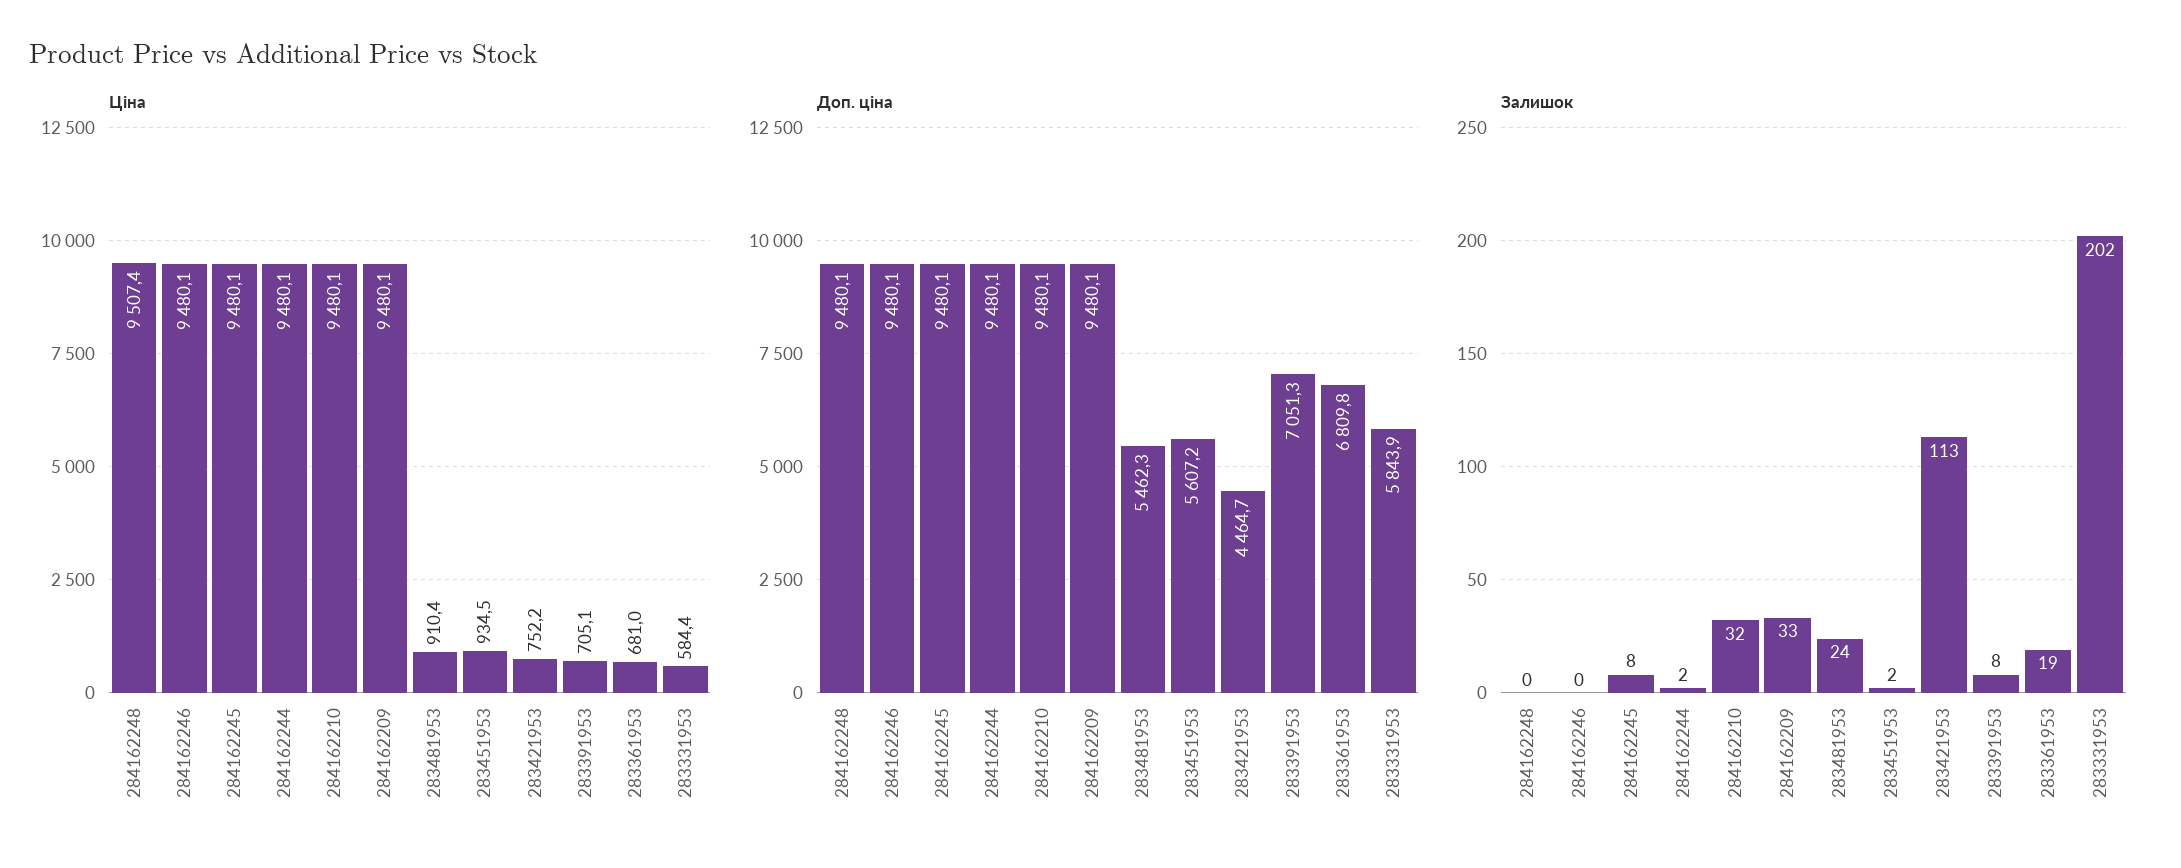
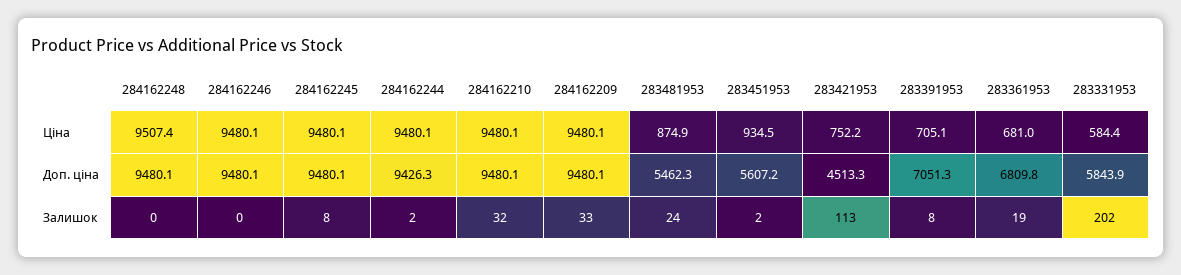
  {
    "Ціна": {
      "284162248": 9507.4,
      "284162246": 9480.1,
      "284162245": 9480.1,
      "284162244": 9480.1,
      "284162210": 9480.1,
      "284162209": 9480.1,
-     "283481953": 910.4,
+     "283481953": 874.9,
      "283451953": 934.5,
      "283421953": 752.2,
      "283391953": 705.1,
      "283361953": 681,
      "283331953": 584.4
    },
    "Доп. ціна": {
      "284162248": 9480.1,
      "284162246": 9480.1,
      "284162245": 9480.1,
-     "284162244": 9480.1,
+     "284162244": 9426.3,
      "284162210": 9480.1,
      "284162209": 9480.1,
      "283481953": 5462.3,
      "283451953": 5607.2,
-     "283421953": 4464.7,
+     "283421953": 4513.3,
      "283391953": 7051.3,
      "283361953": 6809.8,
      "283331953": 5843.9
    },
    "Залишок": {
      "284162248": 0,
      "284162246": 0,
      "284162245": 8,
      "284162244": 2,
      "284162210": 32,
      "284162209": 33,
      "283481953": 24,
      "283451953": 2,
      "283421953": 113,
      "283391953": 8,
      "283361953": 19,
      "283331953": 202
    }
  }

